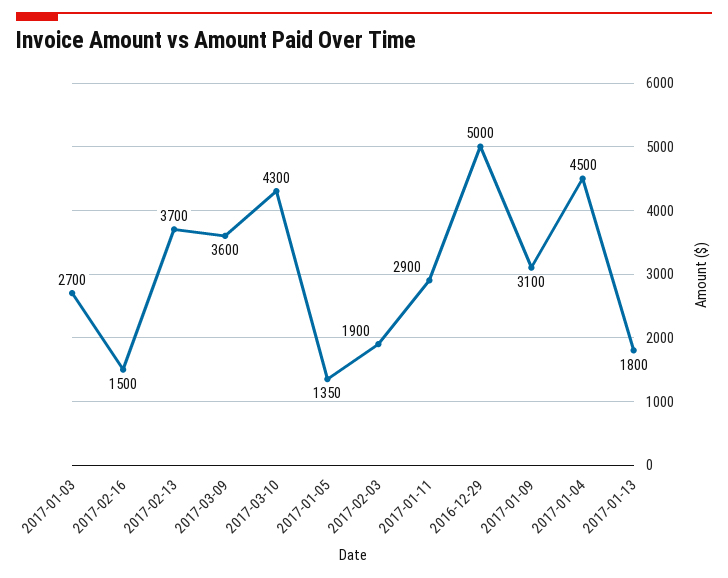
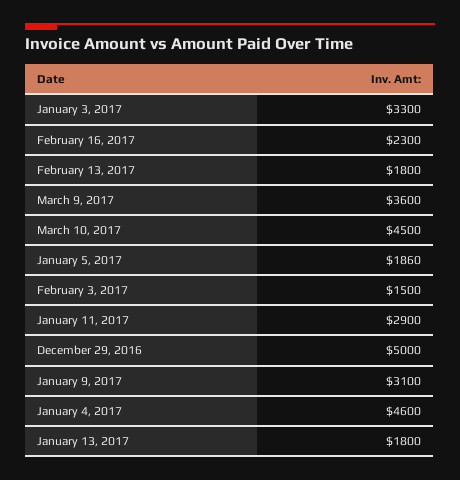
  {
-   "2017-01-03": 2700,
+   "2017-01-03": 3300,
-   "2017-02-16": 1500,
+   "2017-02-16": 2300,
-   "2017-02-13": 3700,
+   "2017-02-13": 1800,
    "2017-03-09": 3600,
-   "2017-03-10": 4300,
+   "2017-03-10": 4500,
-   "2017-01-05": 1350,
+   "2017-01-05": 1860,
-   "2017-02-03": 1900,
+   "2017-02-03": 1500,
    "2017-01-11": 2900,
    "2016-12-29": 5000,
    "2017-01-09": 3100,
-   "2017-01-04": 4500,
+   "2017-01-04": 4600,
    "2017-01-13": 1800
  }

